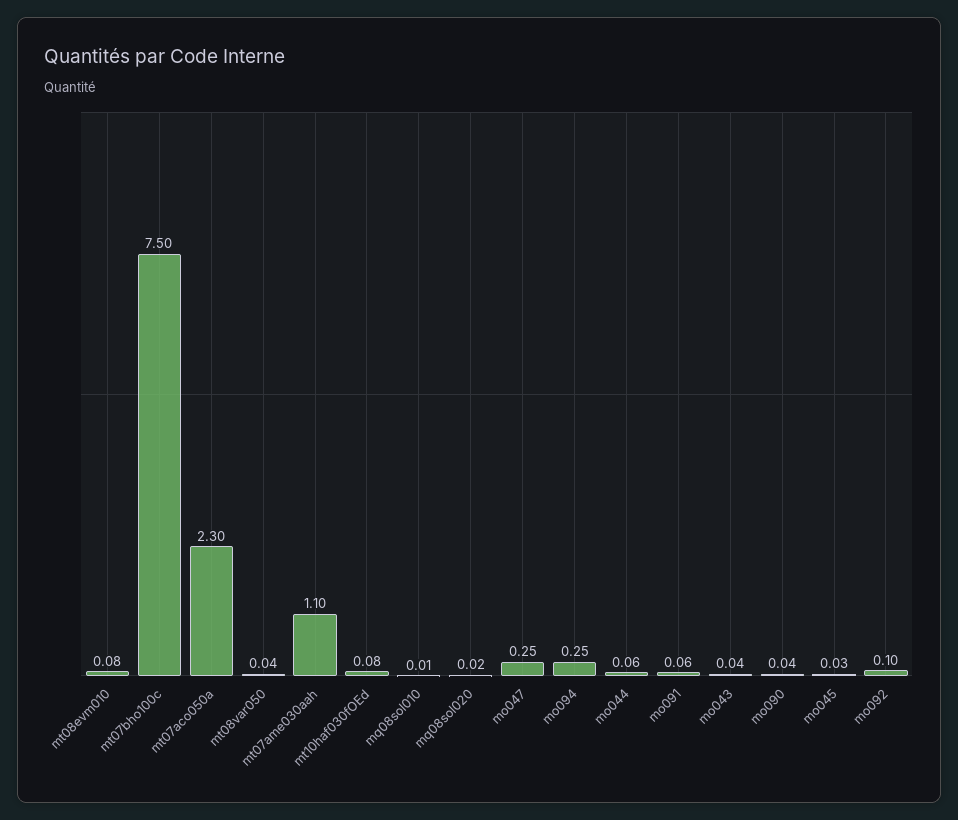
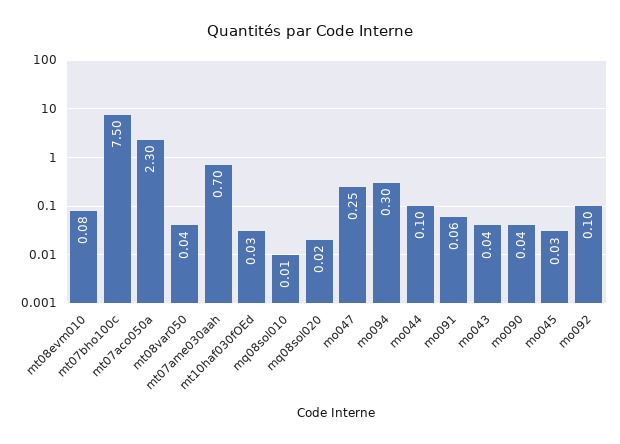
  {
    "mt08evm010": 0.08,
    "mt07bho100c": 7.5,
    "mt07aco050a": 2.3,
    "mt08var050": 0.04,
-   "mt07ame030aah": 1.1,
+   "mt07ame030aah": 0.7,
-   "mt10haf030fOEd": 0.08,
+   "mt10haf030fOEd": 0.03,
    "mq08sol010": 0.01,
    "mq08sol020": 0.02,
    "mo047": 0.25,
-   "mo094": 0.25,
+   "mo094": 0.3,
-   "mo044": 0.06,
+   "mo044": 0.1,
    "mo091": 0.06,
    "mo043": 0.04,
    "mo090": 0.04,
    "mo045": 0.03,
    "mo092": 0.1
  }

